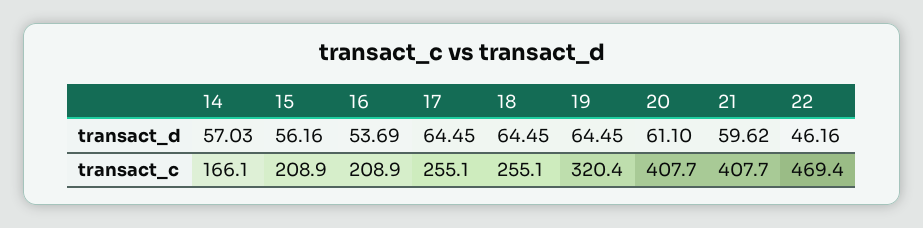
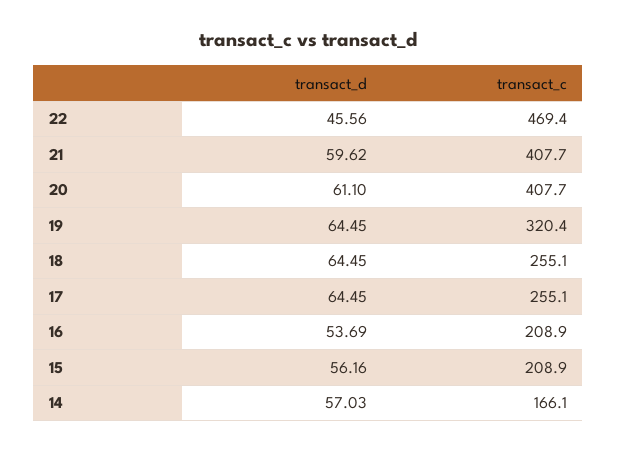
  {
    "14": {
      "transact_d": 57.03,
      "transact_c": 166.1
    },
    "15": {
      "transact_d": 56.16,
      "transact_c": 208.9
    },
    "16": {
      "transact_d": 53.69,
      "transact_c": 208.9
    },
    "17": {
      "transact_d": 64.45,
      "transact_c": 255.1
    },
    "18": {
      "transact_d": 64.45,
      "transact_c": 255.1
    },
    "19": {
      "transact_d": 64.45,
      "transact_c": 320.4
    },
    "20": {
      "transact_d": 61.1,
      "transact_c": 407.7
    },
    "21": {
      "transact_d": 59.62,
      "transact_c": 407.7
    },
    "22": {
-     "transact_d": 46.16,
+     "transact_d": 45.56,
      "transact_c": 469.4
    }
  }

